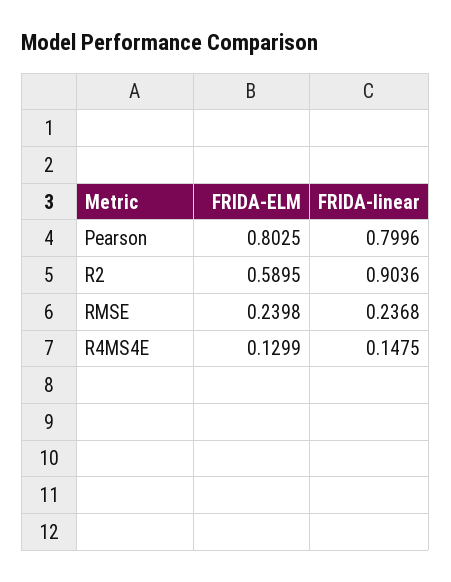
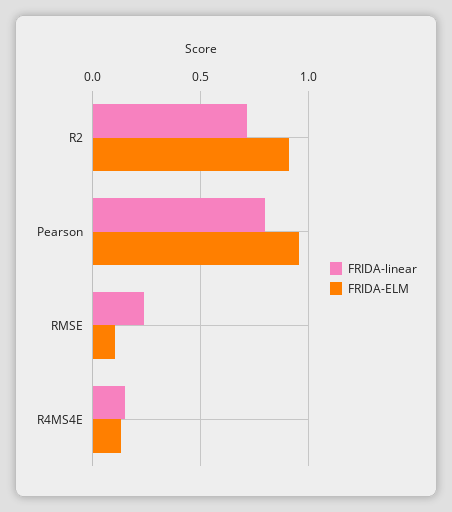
  {
    "FRIDA-ELM": {
-     "Pearson": 0.8025,
+     "Pearson": 0.95,
-     "R2": 0.5895,
+     "R2": 0.9,
-     "RMSE": 0.2398,
+     "RMSE": 0.1,
      "R4MS4E": 0.1299
    },
    "FRIDA-linear": {
      "Pearson": 0.7996,
-     "R2": 0.9036,
+     "R2": 0.7,
      "RMSE": 0.2368,
      "R4MS4E": 0.1475
    }
  }

